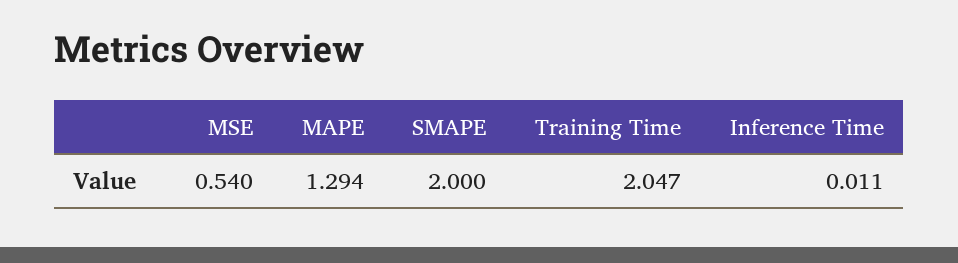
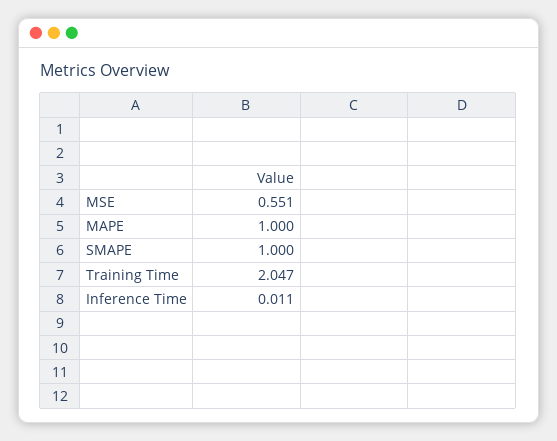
  {
-   "MSE": 0.54,
+   "MSE": 0.551,
-   "MAPE": 1.294,
+   "MAPE": 1,
-   "SMAPE": 2,
+   "SMAPE": 1,
    "Training Time": 2.047,
    "Inference Time": 0.011
  }

